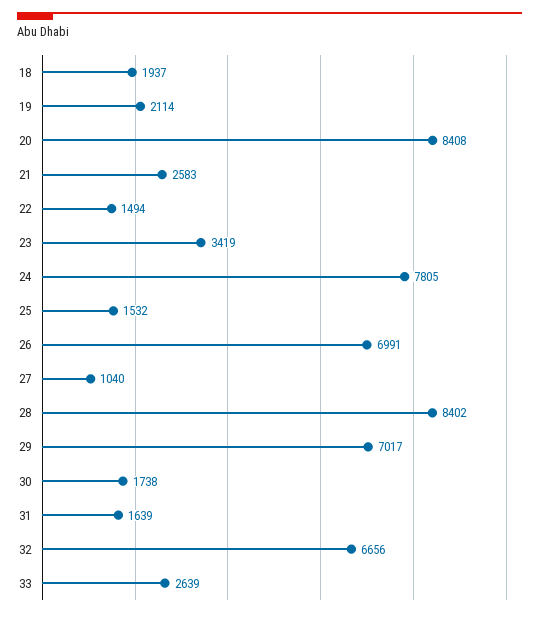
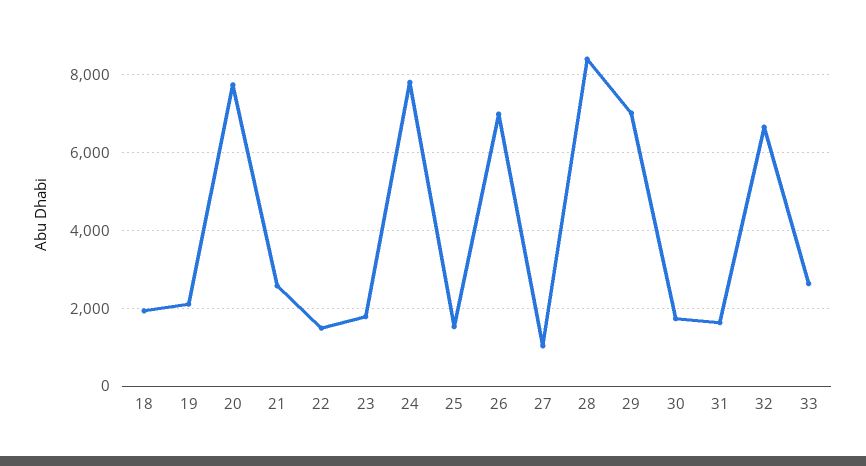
  {
    "18": 1937,
    "19": 2114,
-   "20": 8408,
+   "20": 7800,
    "21": 2583,
    "22": 1494,
-   "23": 3419,
+   "23": 1800,
    "24": 7805,
    "25": 1532,
    "26": 6991,
    "27": 1040,
    "28": 8402,
    "29": 7017,
    "30": 1738,
    "31": 1639,
    "32": 6656,
    "33": 2639
  }

